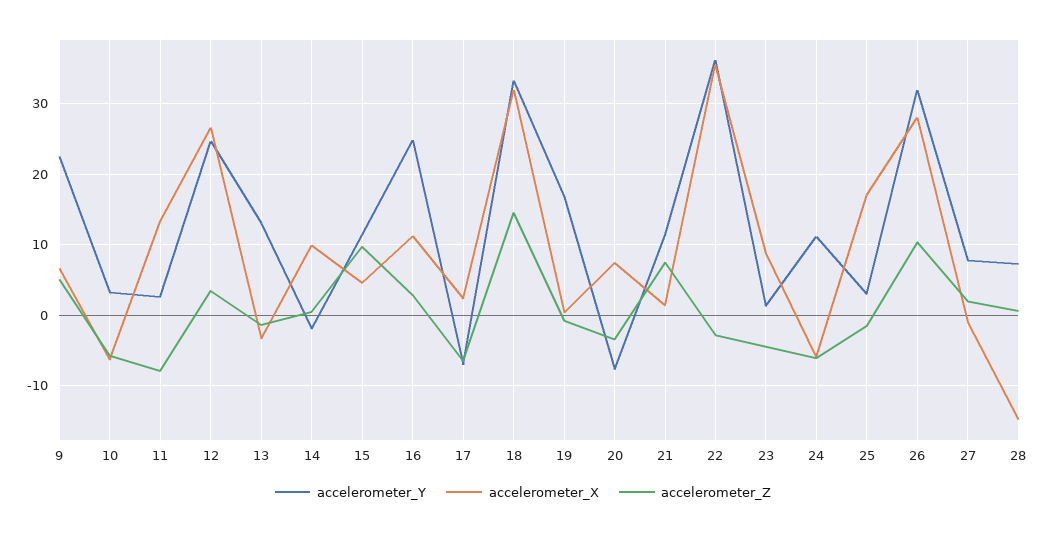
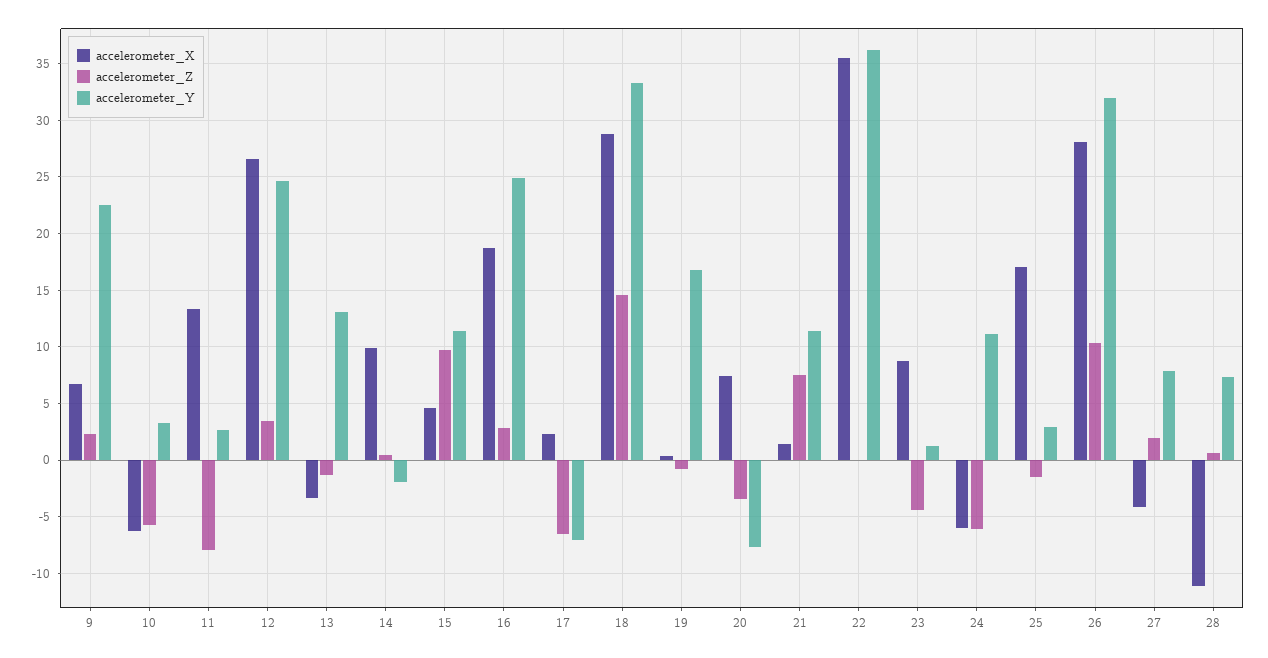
  {
    "accelerometer_Y": {
      "9": 23,
      "10": 3,
      "11": 3,
      "12": 25,
      "13": 13,
      "14": -2,
      "15": 11,
      "16": 25,
      "17": -7,
      "18": 33,
      "19": 17,
      "20": -8,
      "21": 11,
      "22": 36,
      "23": 1,
      "24": 11,
      "25": 3,
      "26": 32,
      "27": 8,
      "28": 7
    },
    "accelerometer_X": {
      "9": 7,
      "10": -6,
      "11": 13,
      "12": 27,
      "13": -3,
      "14": 10,
      "15": 5,
-     "16": 11,
+     "16": 19,
      "17": 2,
-     "18": 32,
+     "18": 29,
      "19": 0,
      "20": 7,
      "21": 1,
      "22": 35,
      "23": 9,
      "24": -6,
      "25": 17,
      "26": 28,
-     "27": -1,
+     "27": -4,
-     "28": -15
+     "28": -11
    },
    "accelerometer_Z": {
-     "9": 5,
+     "9": 2,
      "10": -6,
      "11": -8,
      "12": 3,
      "13": -1,
      "14": 0,
      "15": 10,
      "16": 3,
      "17": -7,
      "18": 15,
      "19": -1,
      "20": -3,
      "21": 7,
-     "22": -3,
+     "22": 0,
      "23": -4,
      "24": -6,
      "25": -2,
      "26": 10,
      "27": 2,
      "28": 1
    }
  }

